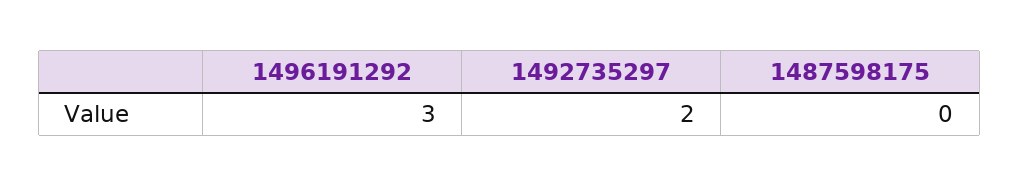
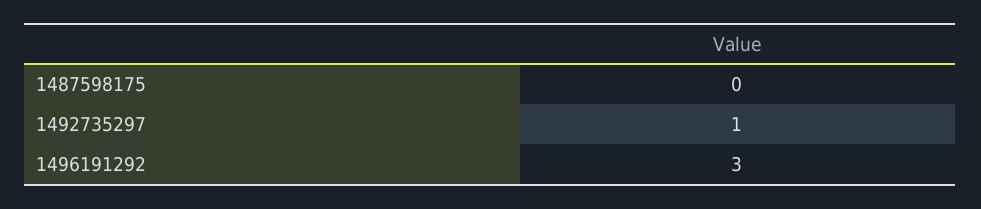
  {
    "1496191292": 3,
-   "1492735297": 2,
+   "1492735297": 1,
    "1487598175": 0
  }

